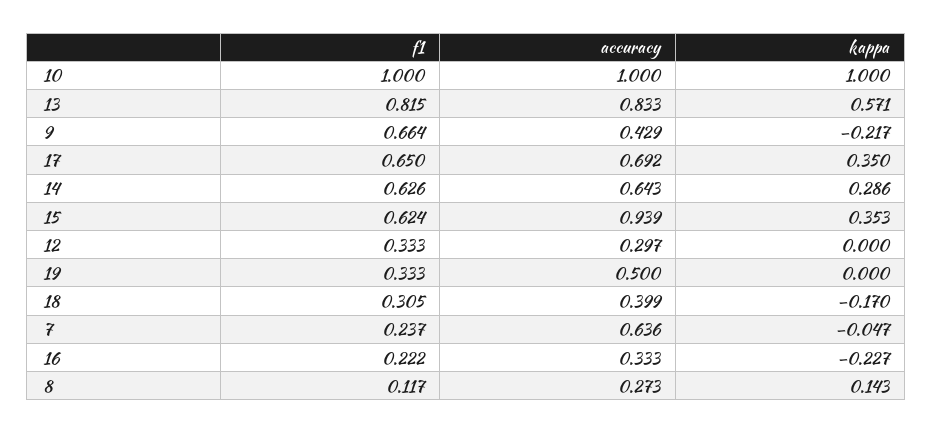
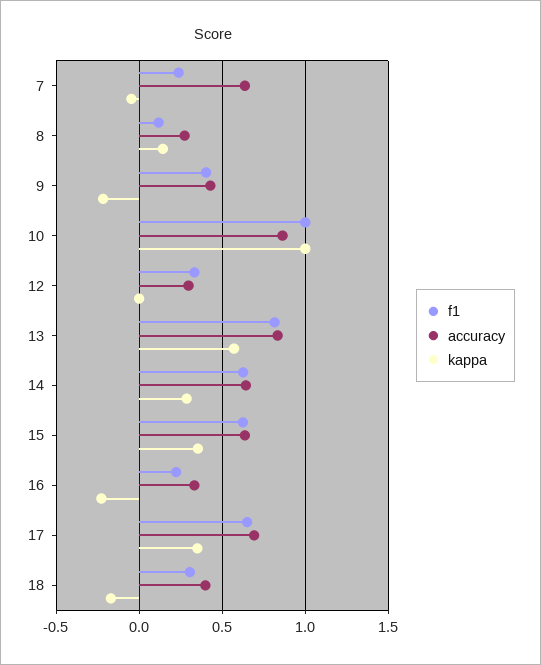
  {
    "f1": {
      "10": 1,
      "13": 0.815,
-     "9": 0.664,
+     "9": 0.4,
      "17": 0.65,
      "14": 0.626,
      "15": 0.624,
      "12": 0.333,
-     "19": 0.333,
      "18": 0.305,
      "7": 0.237,
      "16": 0.222,
      "8": 0.117
    },
    "accuracy": {
-     "10": 1,
+     "10": 0.85,
      "13": 0.833,
      "9": 0.429,
      "17": 0.692,
      "14": 0.643,
-     "15": 0.939,
+     "15": 0.65,
      "12": 0.297,
-     "19": 0.5,
      "18": 0.399,
      "7": 0.636,
      "16": 0.333,
      "8": 0.273
    },
    "kappa": {
      "10": 1,
      "13": 0.571,
      "9": -0.217,
      "17": 0.35,
      "14": 0.286,
      "15": 0.353,
      "12": 0,
-     "19": 0,
      "18": -0.17,
      "7": -0.047,
      "16": -0.227,
      "8": 0.143
    }
  }

